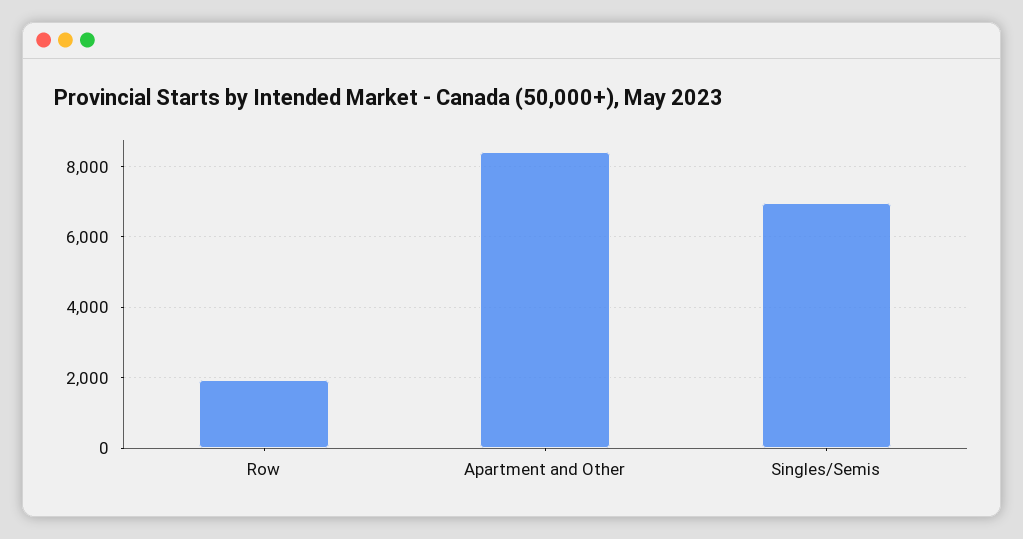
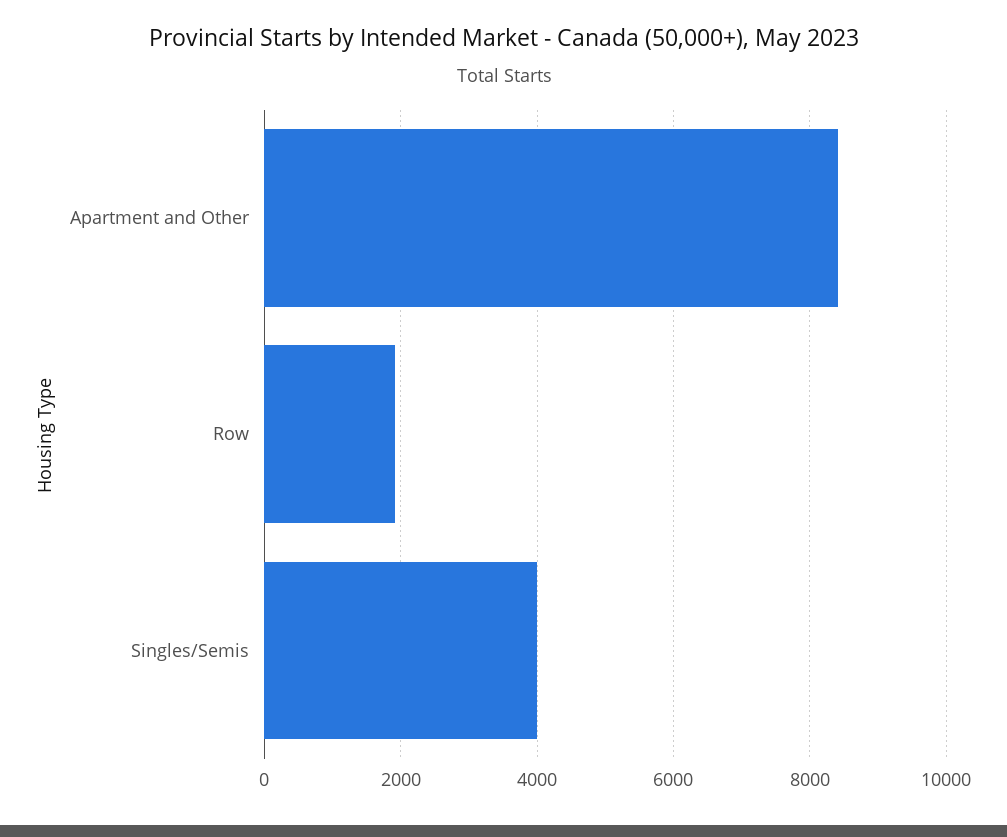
  {
    "Row": 2000,
    "Apartment and Other": 8400,
-   "Singles/Semis": 7000
+   "Singles/Semis": 4000
  }

